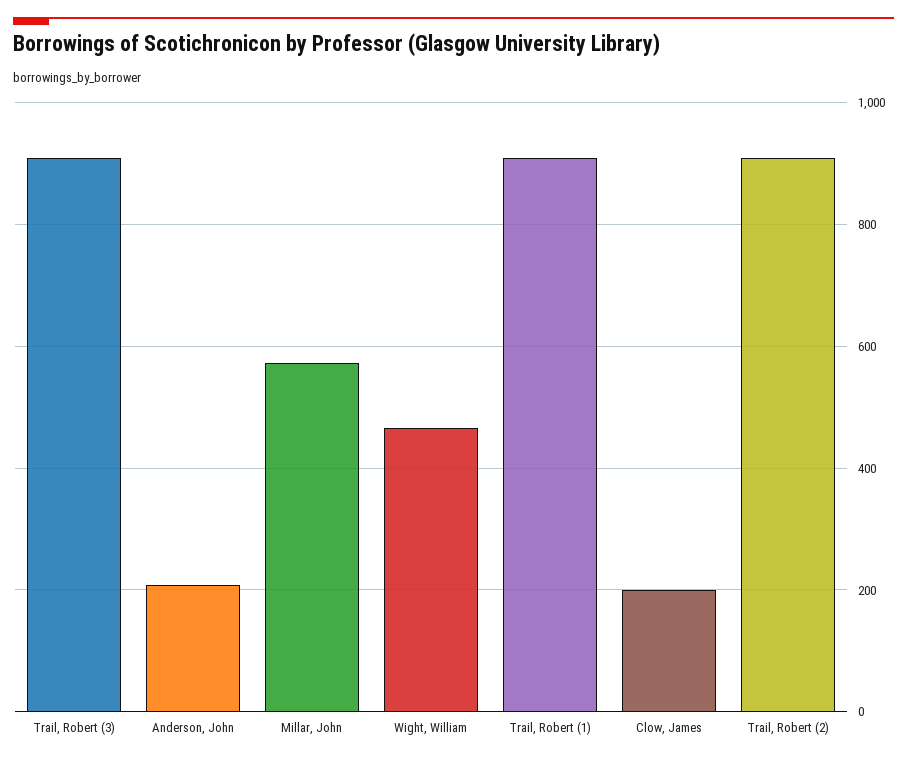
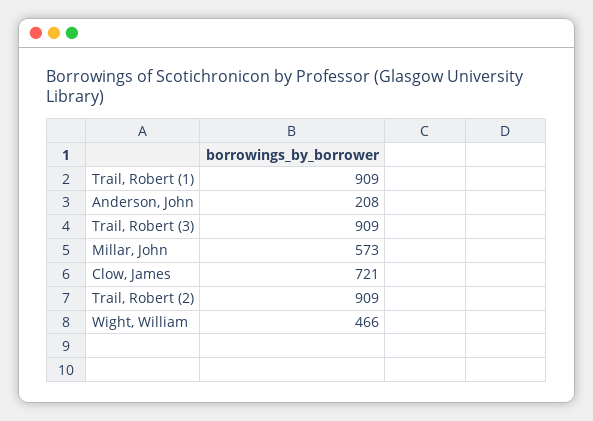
  {
    "Trail, Robert (3)": 909,
    "Anderson, John": 208,
    "Millar, John": 573,
    "Wight, William": 466,
    "Trail, Robert (1)": 909,
-   "Clow, James": 200,
+   "Clow, James": 721,
    "Trail, Robert (2)": 909
  }

